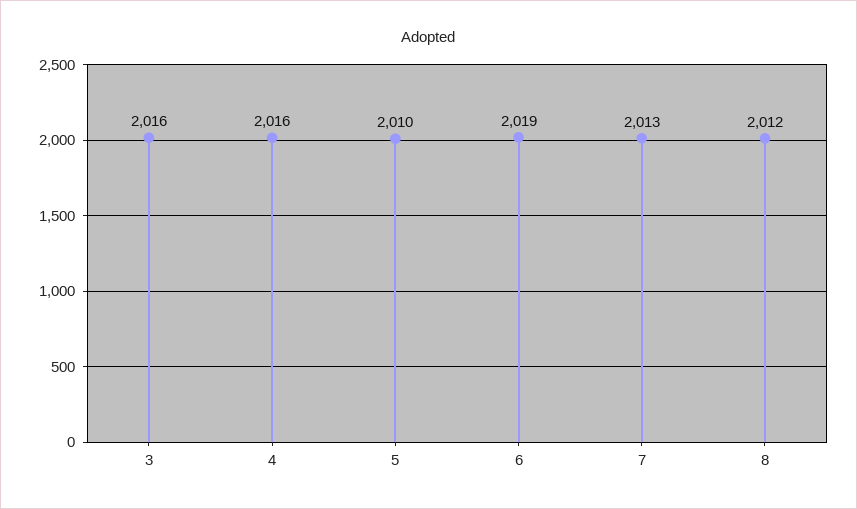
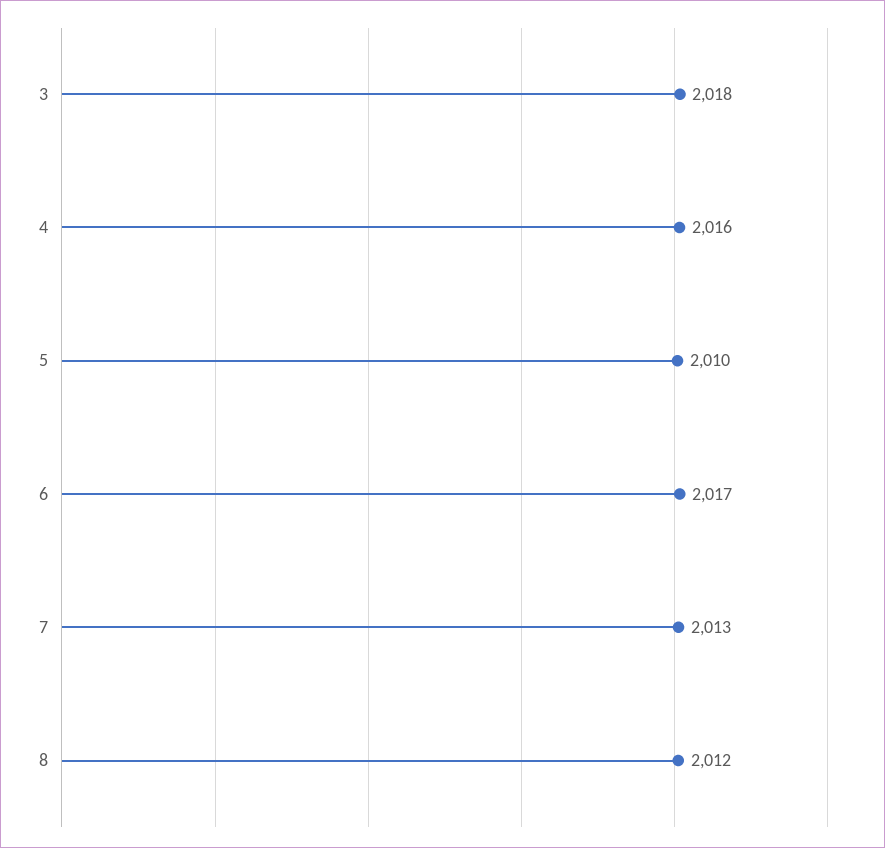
  {
-   "3": 2016,
+   "3": 2018,
    "4": 2016,
    "5": 2010,
-   "6": 2019,
+   "6": 2017,
    "7": 2013,
    "8": 2012
  }

